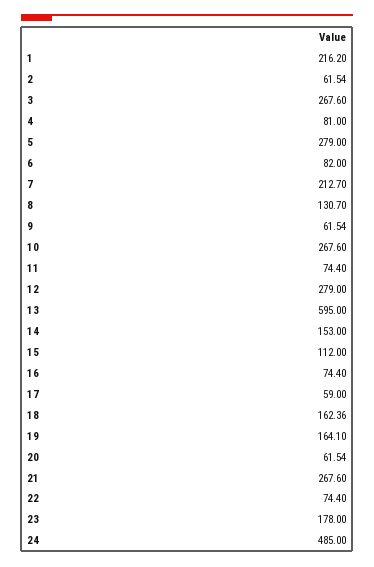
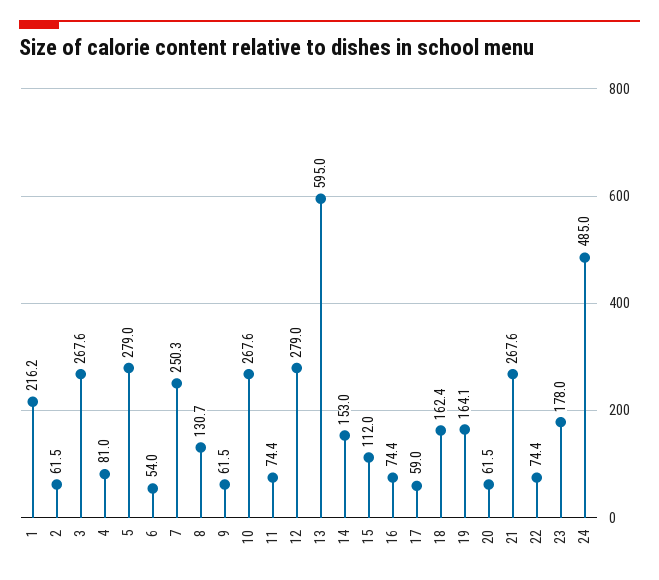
  {
    "1": 216.2,
    "2": 61.54,
    "3": 267.6,
    "4": 81,
    "5": 279,
-   "6": 82,
+   "6": 54,
-   "7": 212.7,
+   "7": 250.3,
    "8": 130.7,
    "9": 61.54,
    "10": 267.6,
    "11": 74.4,
    "12": 279,
    "13": 595,
    "14": 153,
    "15": 112,
    "16": 74.4,
    "17": 59,
    "18": 162.36,
    "19": 164.1,
    "20": 61.54,
    "21": 267.6,
    "22": 74.4,
    "23": 178,
    "24": 485
  }

